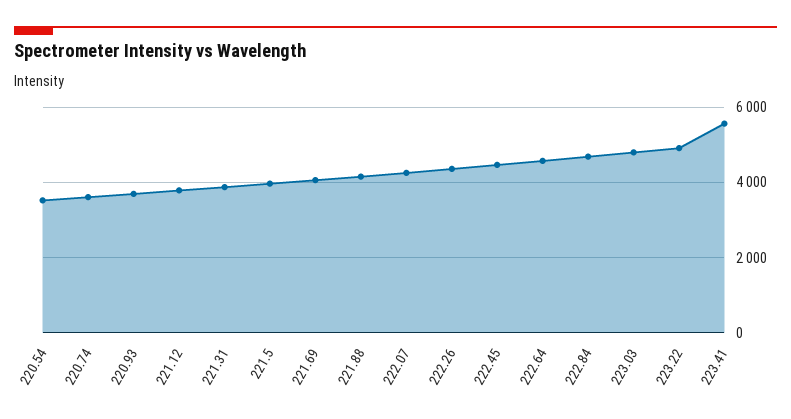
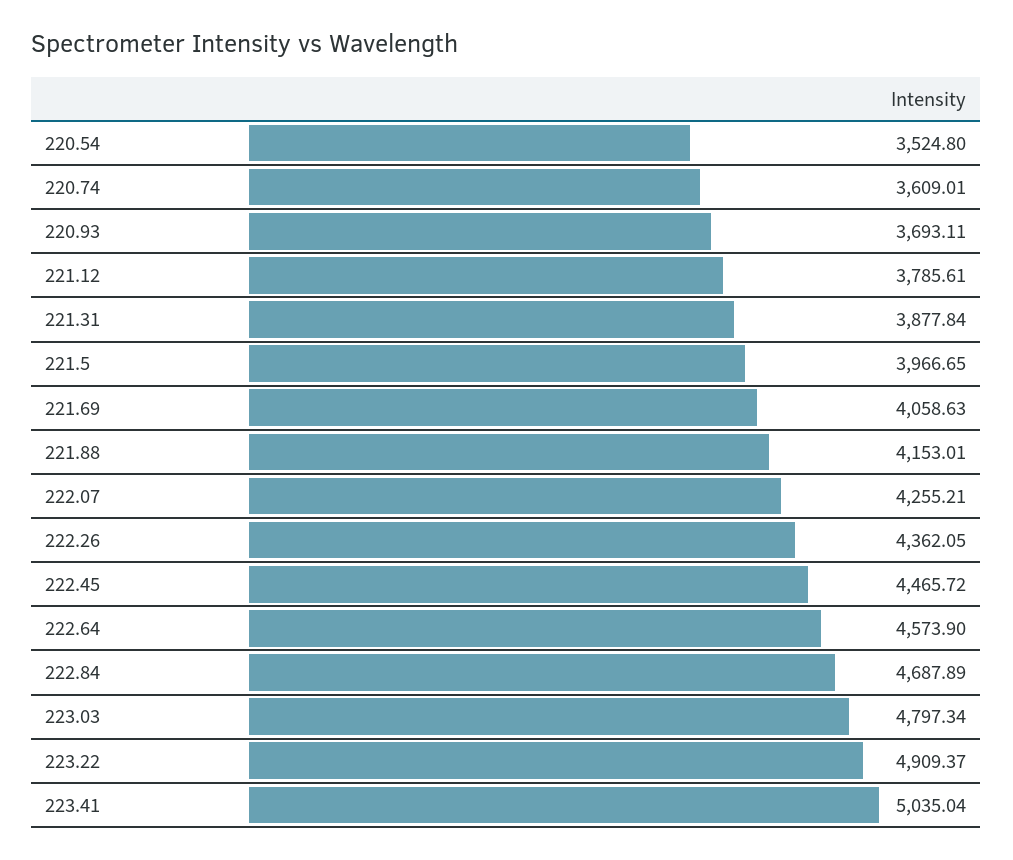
  {
    "220.54": 3524.8,
    "220.74": 3609.01,
    "220.93": 3693.11,
    "221.12": 3785.61,
    "221.31": 3877.84,
    "221.5": 3966.65,
    "221.69": 4058.63,
    "221.88": 4153.01,
    "222.07": 4255.21,
    "222.26": 4362.05,
    "222.45": 4465.72,
    "222.64": 4573.9,
    "222.84": 4687.89,
    "223.03": 4797.34,
    "223.22": 4909.37,
-   "223.41": 5600
+   "223.41": 5035.04
  }

